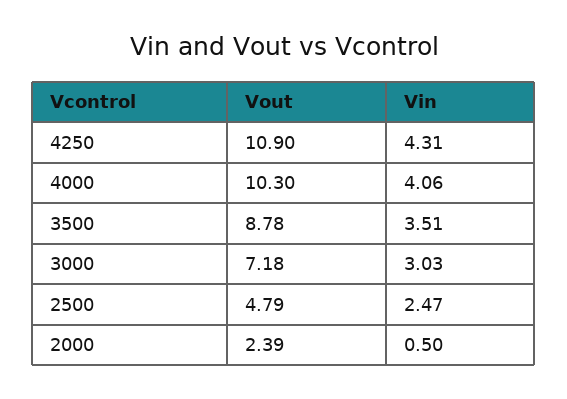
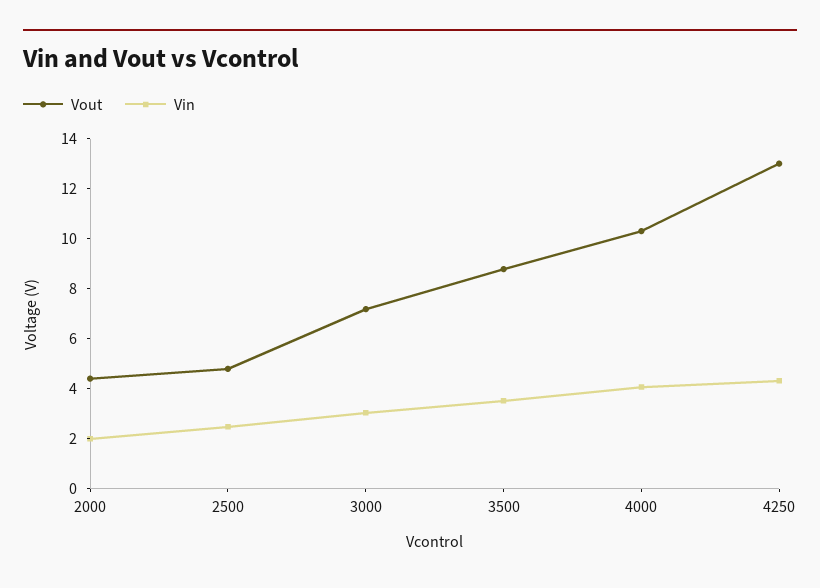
  {
    "Vout": {
-     "4250": 10.9,
+     "4250": 13,
      "4000": 10.3,
      "3500": 8.78,
      "3000": 7.18,
      "2500": 4.79,
-     "2000": 2.39
+     "2000": 4.5
    },
    "Vin": {
      "4250": 4.31,
      "4000": 4.06,
      "3500": 3.51,
      "3000": 3.03,
      "2500": 2.47,
-     "2000": 0.5
+     "2000": 2
    }
  }

